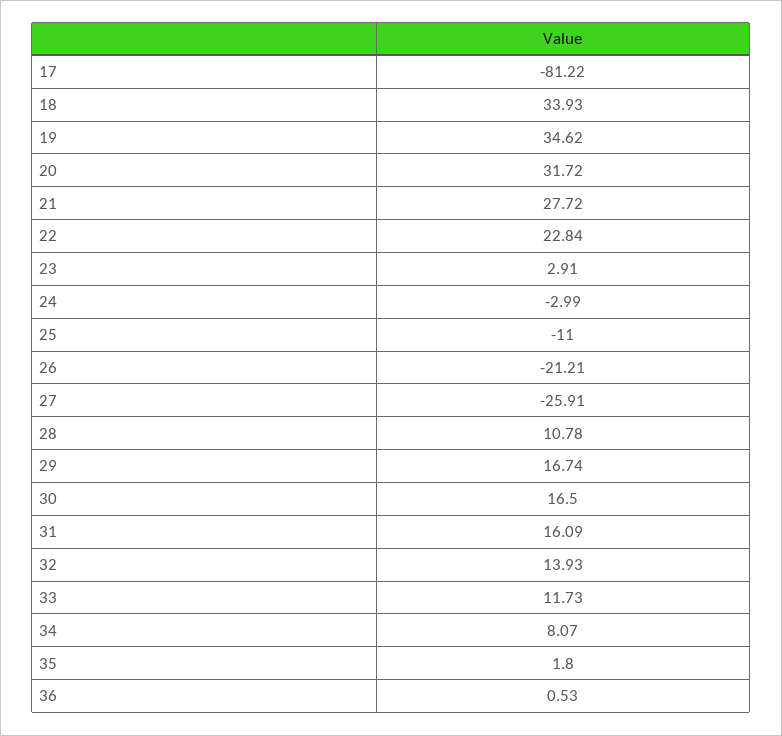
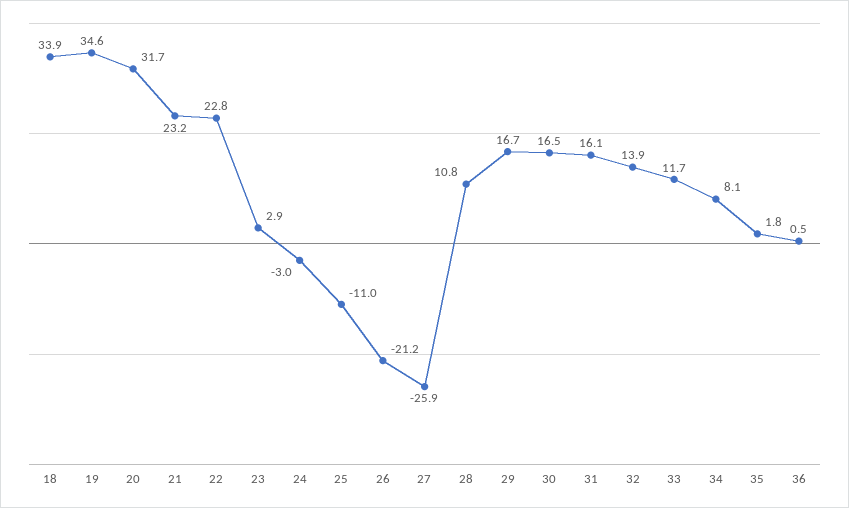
  {
-   "17": -81.22,
    "18": 33.93,
    "19": 34.62,
    "20": 31.72,
-   "21": 27.72,
+   "21": 23.2,
    "22": 22.84,
    "23": 2.91,
    "24": -2.99,
    "25": -11,
    "26": -21.21,
    "27": -25.91,
    "28": 10.78,
    "29": 16.74,
    "30": 16.5,
    "31": 16.09,
    "32": 13.93,
    "33": 11.73,
    "34": 8.07,
    "35": 1.8,
    "36": 0.53
  }

